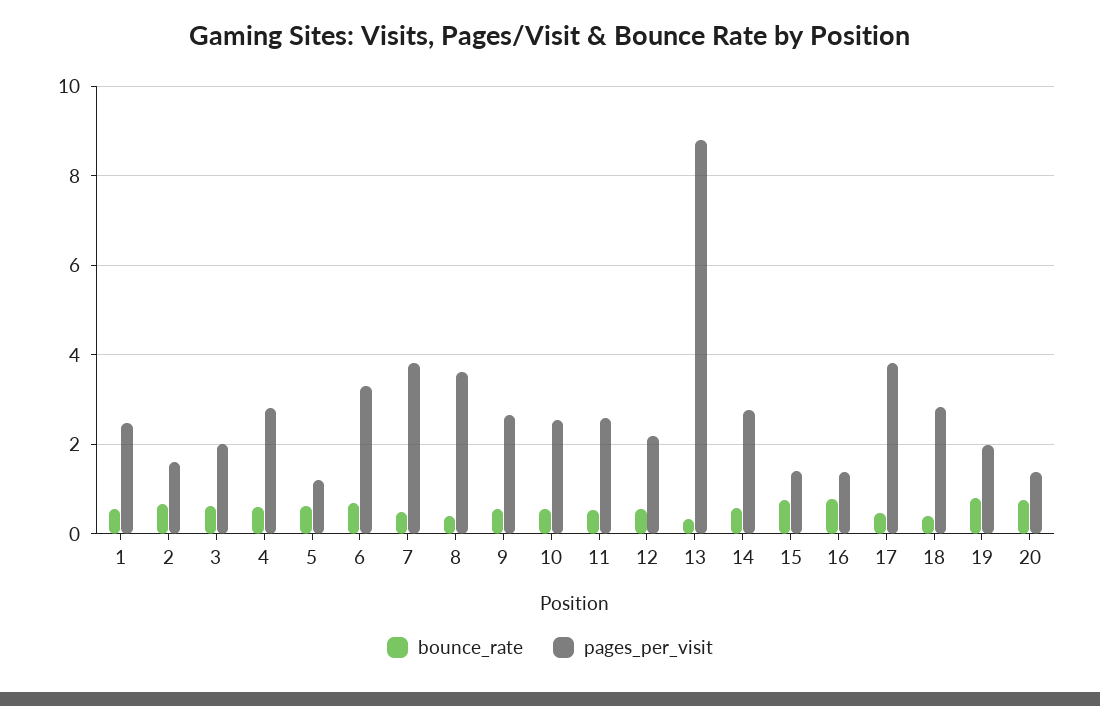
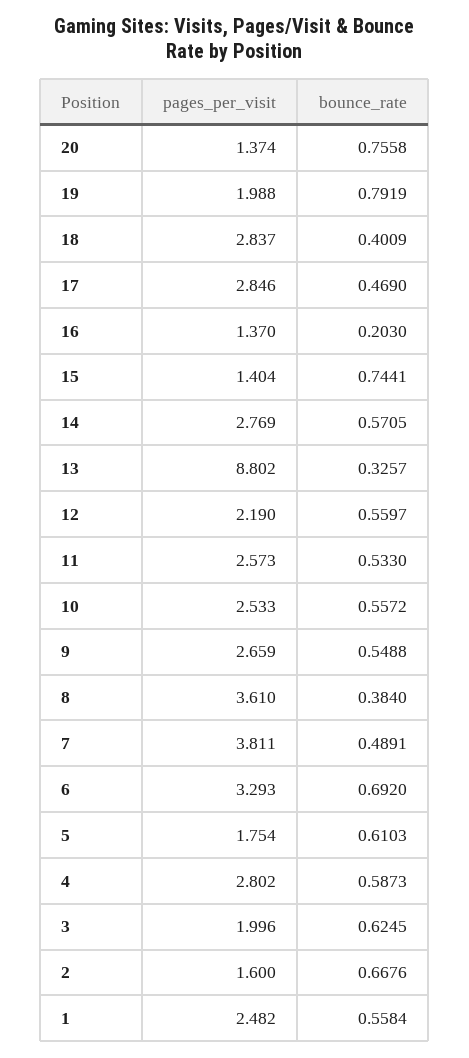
  {
    "bounce_rate": {
      "1": 0.5584,
      "2": 0.6676,
      "3": 0.6245,
      "4": 0.5873,
      "5": 0.6103,
      "6": 0.692,
      "7": 0.4891,
      "8": 0.384,
      "9": 0.5488,
      "10": 0.5572,
      "11": 0.533,
      "12": 0.5597,
      "13": 0.3257,
      "14": 0.5705,
      "15": 0.7441,
-     "16": 0.8,
+     "16": 0.203,
      "17": 0.469,
      "18": 0.4009,
      "19": 0.7919,
      "20": 0.7558
    },
    "pages_per_visit": {
      "1": 2.482,
      "2": 1.6,
      "3": 1.996,
      "4": 2.802,
-     "5": 1.2,
+     "5": 1.754,
      "6": 3.293,
      "7": 3.811,
      "8": 3.61,
      "9": 2.659,
      "10": 2.533,
      "11": 2.573,
      "12": 2.19,
      "13": 8.802,
      "14": 2.769,
      "15": 1.404,
      "16": 1.37,
-     "17": 3.8,
+     "17": 2.846,
      "18": 2.837,
      "19": 1.988,
      "20": 1.374
    }
  }

